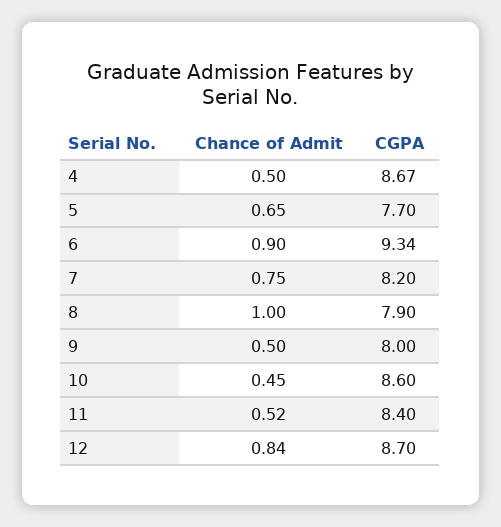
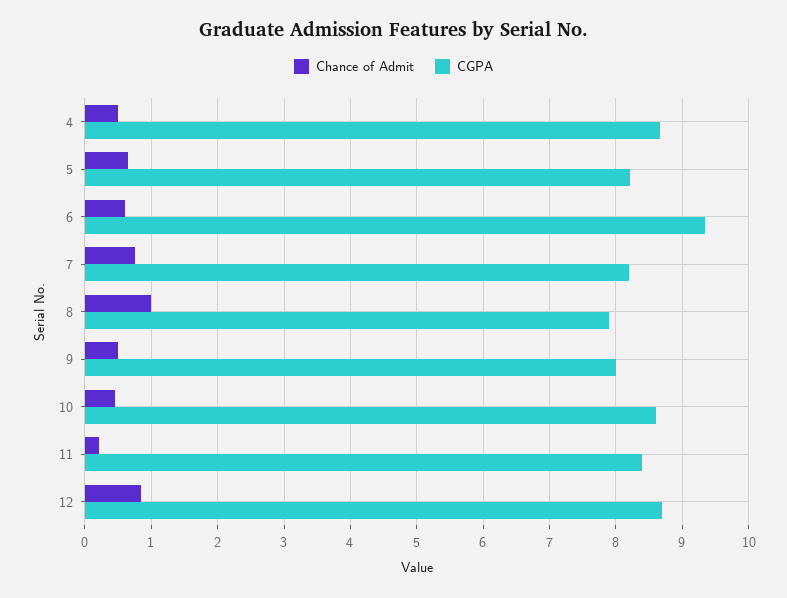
  {
    "Chance of Admit": {
      "4": 0.5,
      "5": 0.65,
-     "6": 0.9,
+     "6": 0.6,
      "7": 0.75,
      "8": 1,
      "9": 0.5,
      "10": 0.45,
-     "11": 0.52,
+     "11": 0.2,
      "12": 0.84
    },
    "CGPA": {
      "4": 8.67,
-     "5": 7.7,
+     "5": 8.2,
      "6": 9.34,
      "7": 8.2,
      "8": 7.9,
      "9": 8,
      "10": 8.6,
      "11": 8.4,
      "12": 8.7
    }
  }

